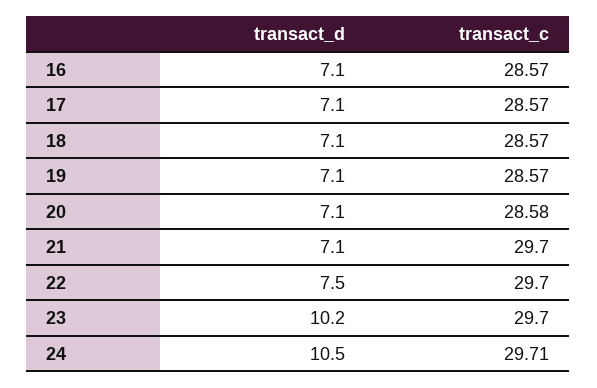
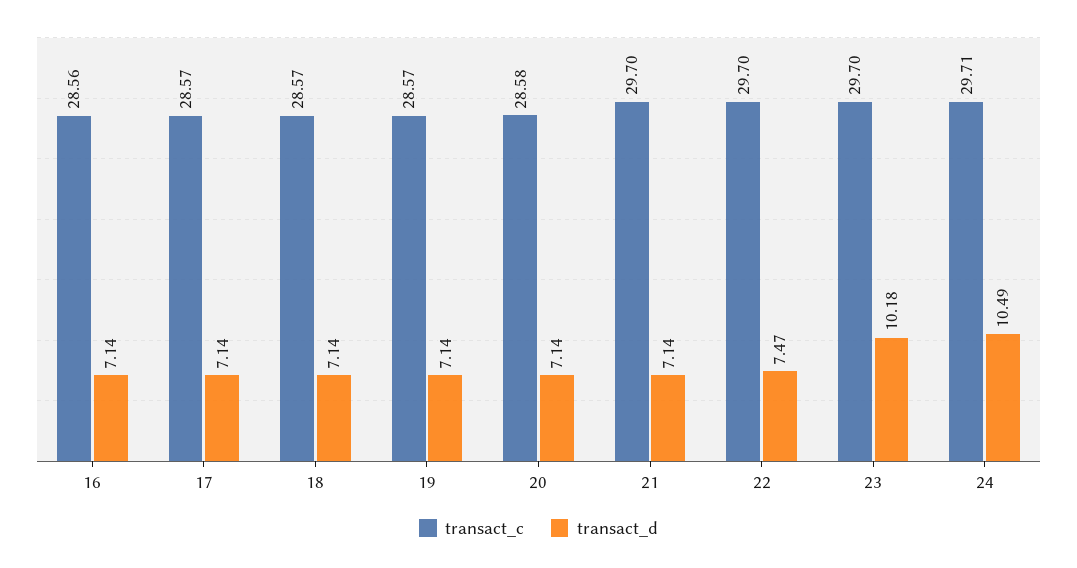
  {
    "transact_d": {
      "16": 7.14,
      "17": 7.14,
      "18": 7.14,
      "19": 7.14,
      "20": 7.14,
      "21": 7.14,
      "22": 7.47,
      "23": 10.18,
      "24": 10.49
    },
    "transact_c": {
-     "16": 28.57,
+     "16": 28.56,
      "17": 28.57,
      "18": 28.57,
      "19": 28.57,
      "20": 28.58,
      "21": 29.7,
      "22": 29.7,
      "23": 29.7,
      "24": 29.71
    }
  }

